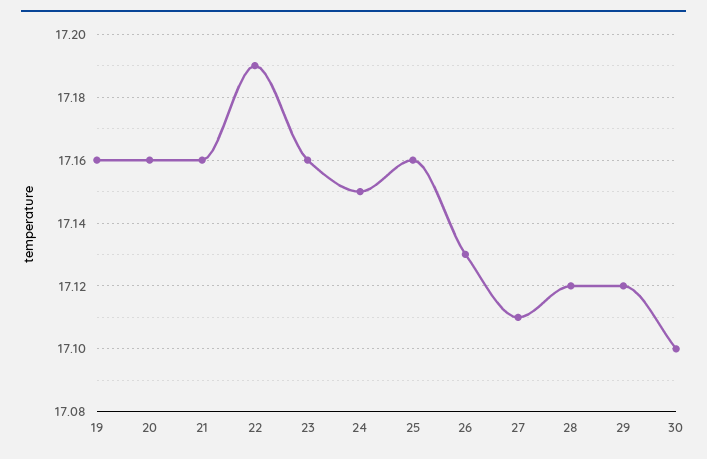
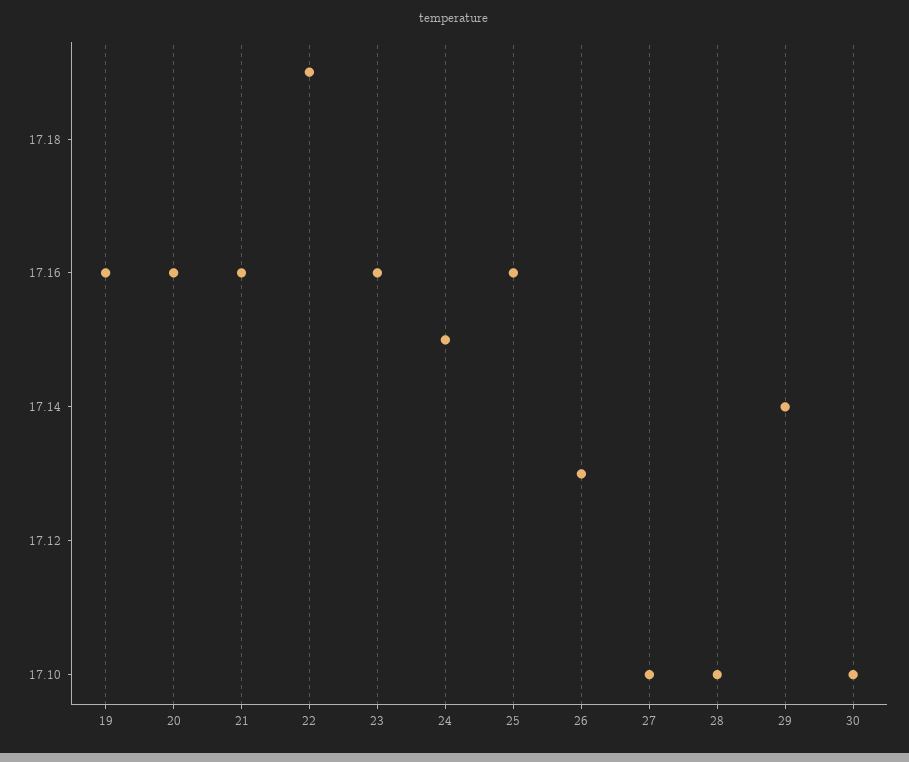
  {
    "19": 17.16,
    "20": 17.16,
    "21": 17.16,
    "22": 17.19,
    "23": 17.16,
    "24": 17.15,
    "25": 17.16,
    "26": 17.13,
-   "27": 17.11,
+   "27": 17.1,
-   "28": 17.12,
+   "28": 17.1,
-   "29": 17.12,
+   "29": 17.14,
    "30": 17.1
  }

